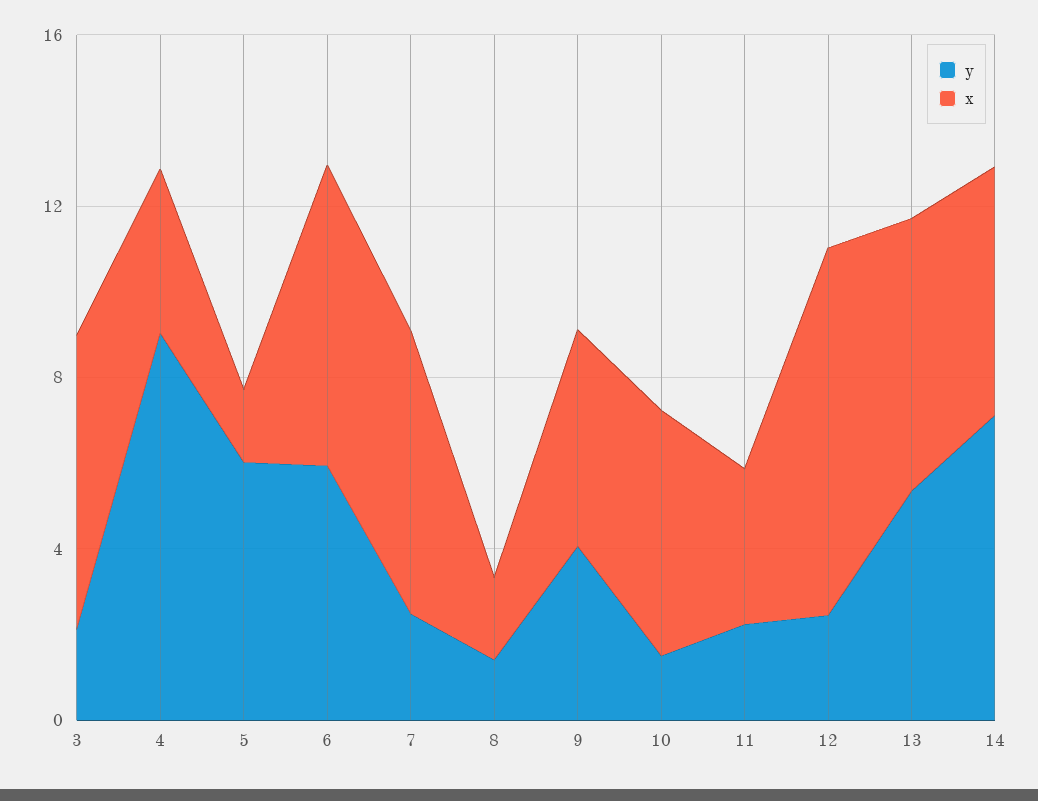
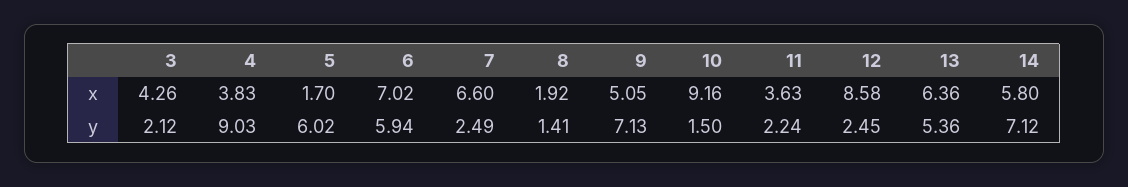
  {
    "y": {
      "3": 2.12,
      "4": 9.03,
      "5": 6.02,
      "6": 5.94,
      "7": 2.49,
      "8": 1.41,
-     "9": 4,
+     "9": 7.13,
      "10": 1.5,
      "11": 2.24,
      "12": 2.45,
      "13": 5.36,
      "14": 7.12
    },
    "x": {
-     "3": 7,
+     "3": 4.26,
      "4": 3.83,
      "5": 1.7,
      "6": 7.02,
      "7": 6.6,
      "8": 1.92,
      "9": 5.05,
-     "10": 6,
+     "10": 9.16,
      "11": 3.63,
      "12": 8.58,
      "13": 6.36,
      "14": 5.8
    }
  }

